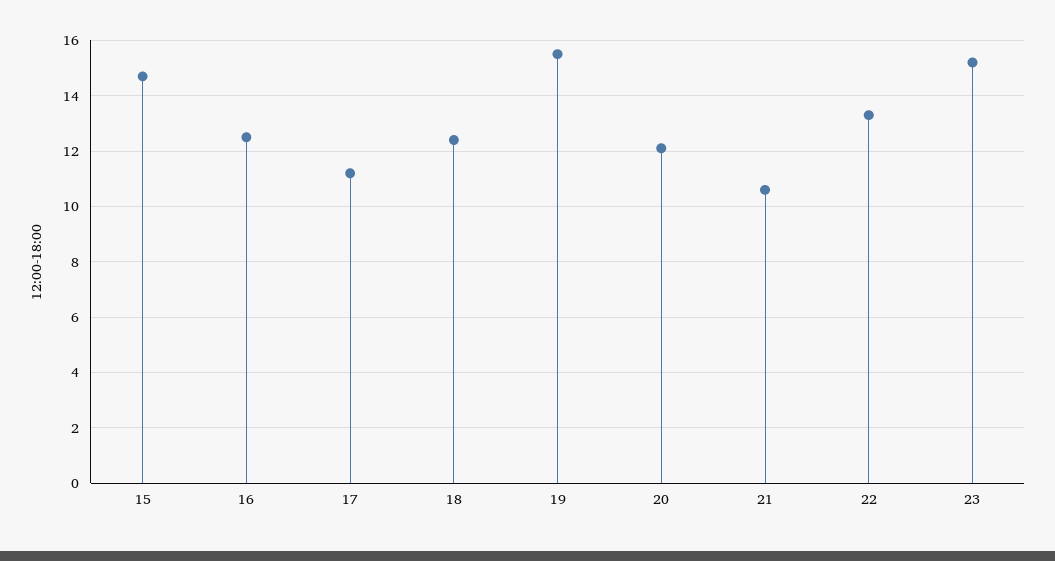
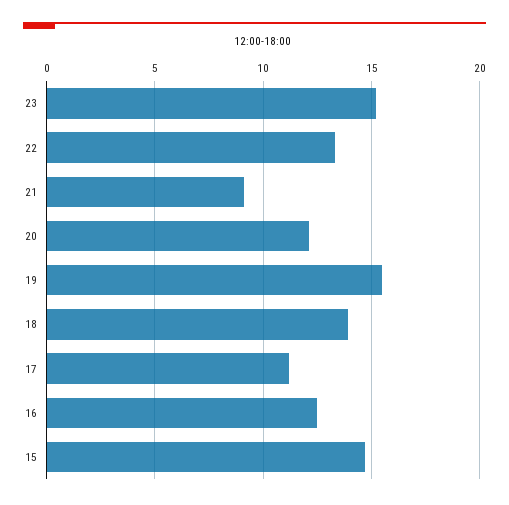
  {
    "15": 14.5,
    "16": 12.5,
    "17": 11,
-   "18": 12.5,
+   "18": 14,
    "19": 15.5,
    "20": 12,
-   "21": 10.5,
+   "21": 9,
    "22": 13.5,
    "23": 15
  }

